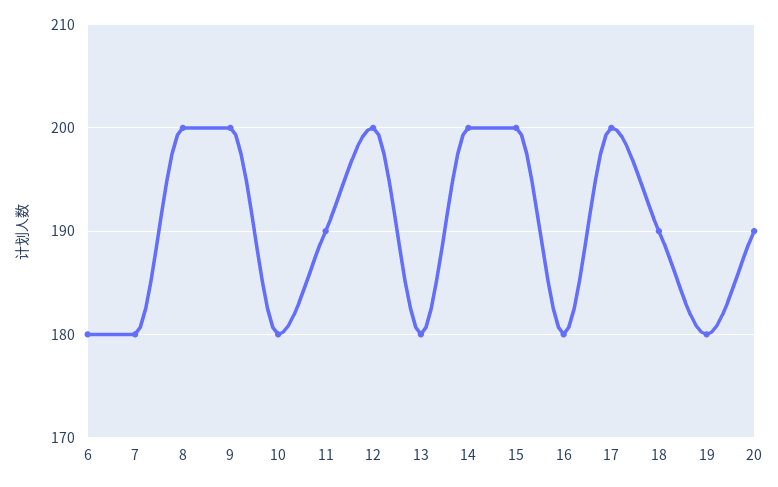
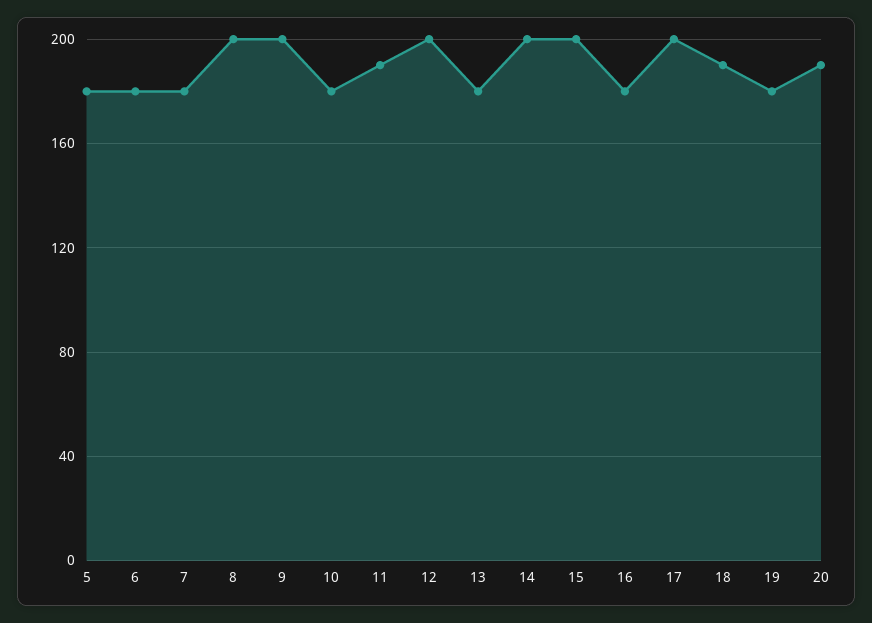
  {
    "6": 180,
    "7": 180,
    "8": 200,
    "9": 200,
    "10": 180,
    "11": 190,
    "12": 200,
    "13": 180,
    "14": 200,
    "15": 200,
    "16": 180,
    "17": 200,
    "18": 190,
    "19": 180,
-   "20": 190
+   "20": 190,
+   "5": 180
  }

